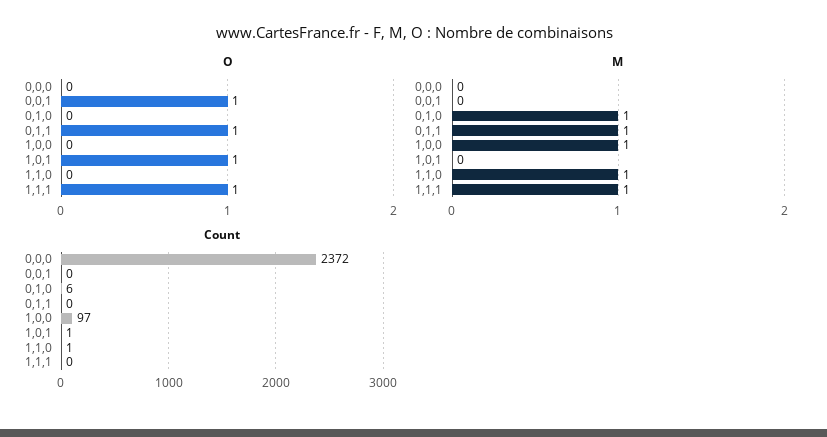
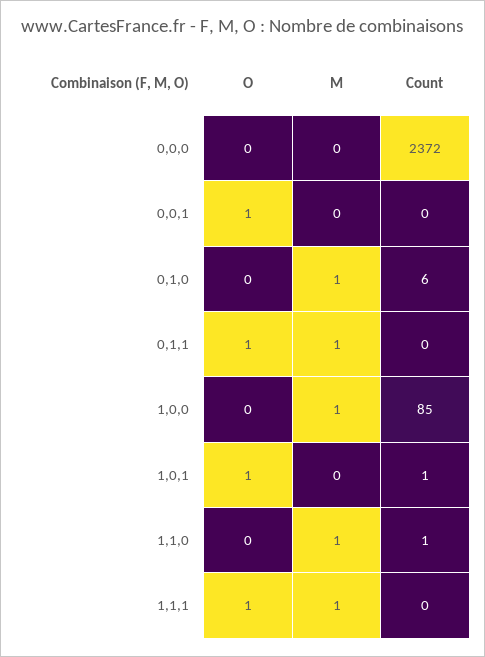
  {
    "O": {
      "0,0,0": 0,
      "0,0,1": 1,
      "0,1,0": 0,
      "0,1,1": 1,
      "1,0,0": 0,
      "1,0,1": 1,
      "1,1,0": 0,
      "1,1,1": 1
    },
    "M": {
      "0,0,0": 0,
      "0,0,1": 0,
      "0,1,0": 1,
      "0,1,1": 1,
      "1,0,0": 1,
      "1,0,1": 0,
      "1,1,0": 1,
      "1,1,1": 1
    },
    "Count": {
      "0,0,0": 2372,
      "0,0,1": 0,
      "0,1,0": 6,
      "0,1,1": 0,
-     "1,0,0": 97,
+     "1,0,0": 85,
      "1,0,1": 1,
      "1,1,0": 1,
      "1,1,1": 0
    }
  }

